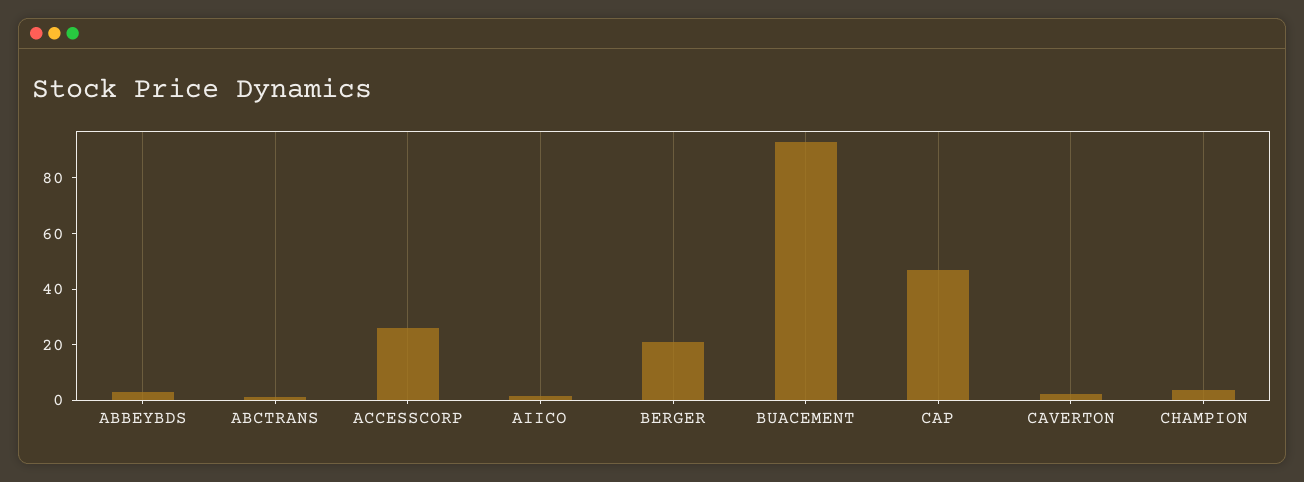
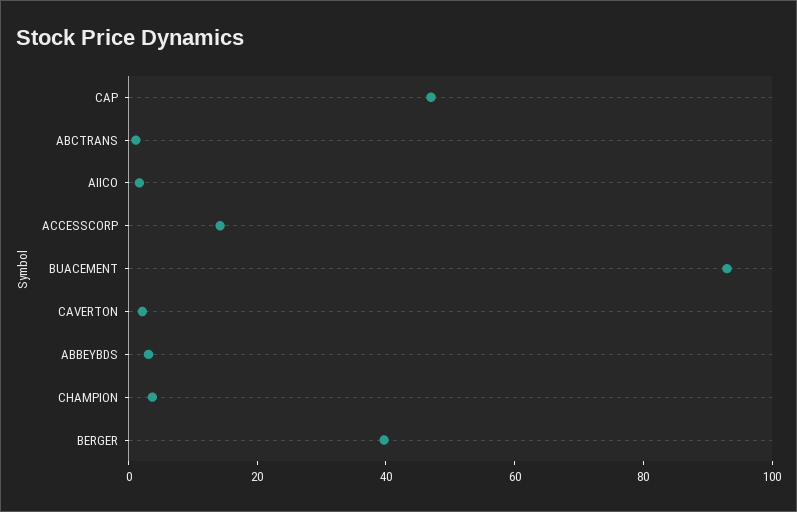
  {
    "ABBEYBDS": 5,
    "ABCTRANS": 0,
-   "ACCESSCORP": 25,
+   "ACCESSCORP": 15,
    "AIICO": 0,
-   "BERGER": 20,
+   "BERGER": 40,
    "BUACEMENT": 95,
    "CAP": 45,
    "CAVERTON": 0,
    "CHAMPION": 5
  }

